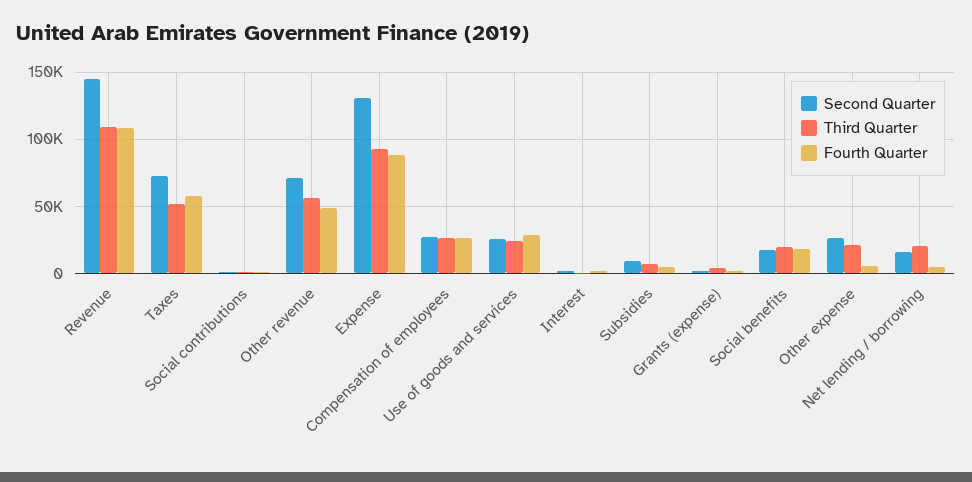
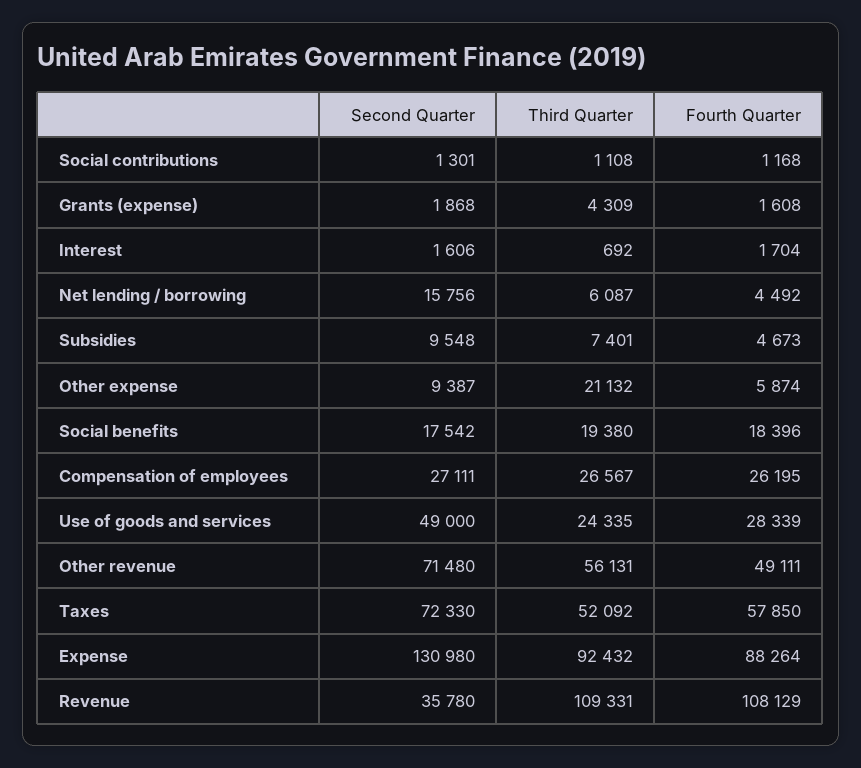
  {
    "Second Quarter": {
-     "Revenue": 145000,
+     "Revenue": 35780,
      "Taxes": 72330,
      "Social contributions": 1301,
      "Other revenue": 71480,
      "Expense": 130980,
      "Compensation of employees": 27111,
-     "Use of goods and services": 25000,
+     "Use of goods and services": 49000,
      "Interest": 1606,
      "Subsidies": 9548,
      "Grants (expense)": 1868,
      "Social benefits": 17542,
-     "Other expense": 25000,
+     "Other expense": 9387,
      "Net lending / borrowing": 15756
    },
    "Third Quarter": {
      "Revenue": 109331,
      "Taxes": 52092,
      "Social contributions": 1108,
      "Other revenue": 56131,
      "Expense": 92432,
      "Compensation of employees": 26567,
      "Use of goods and services": 24335,
      "Interest": 692,
      "Subsidies": 7401,
      "Grants (expense)": 4309,
      "Social benefits": 19380,
      "Other expense": 21132,
-     "Net lending / borrowing": 20000
+     "Net lending / borrowing": 6087
    },
    "Fourth Quarter": {
      "Revenue": 108129,
      "Taxes": 57850,
      "Social contributions": 1168,
      "Other revenue": 49111,
      "Expense": 88264,
      "Compensation of employees": 26195,
      "Use of goods and services": 28339,
      "Interest": 1704,
      "Subsidies": 4673,
      "Grants (expense)": 1608,
      "Social benefits": 18396,
      "Other expense": 5874,
      "Net lending / borrowing": 4492
    }
  }

